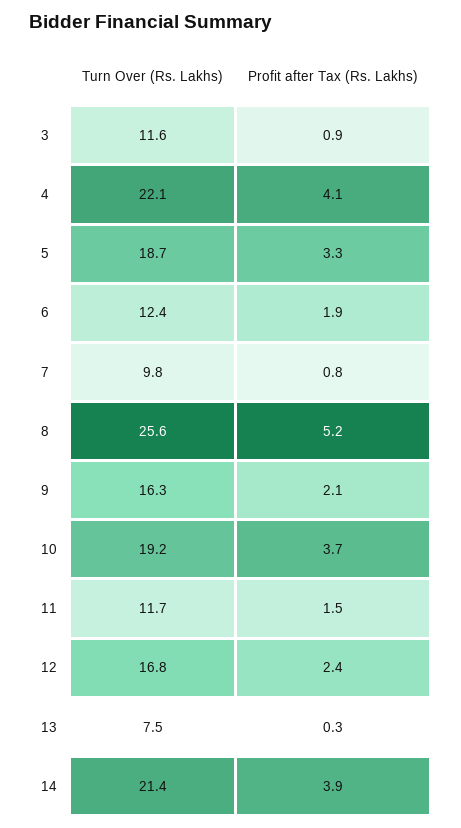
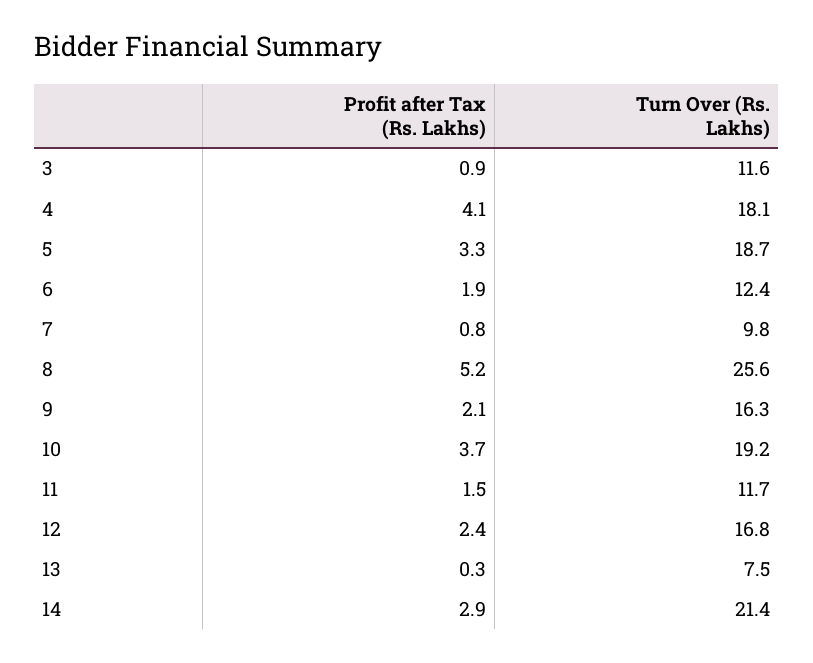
  {
    "Turn Over (Rs. Lakhs)": {
      "3": 11.6,
-     "4": 22.1,
+     "4": 18.1,
      "5": 18.7,
      "6": 12.4,
      "7": 9.8,
      "8": 25.6,
      "9": 16.3,
      "10": 19.2,
      "11": 11.7,
      "12": 16.8,
      "13": 7.5,
      "14": 21.4
    },
    "Profit after Tax (Rs. Lakhs)": {
      "3": 0.9,
      "4": 4.1,
      "5": 3.3,
      "6": 1.9,
      "7": 0.8,
      "8": 5.2,
      "9": 2.1,
      "10": 3.7,
      "11": 1.5,
      "12": 2.4,
      "13": 0.3,
-     "14": 3.9
+     "14": 2.9
    }
  }

